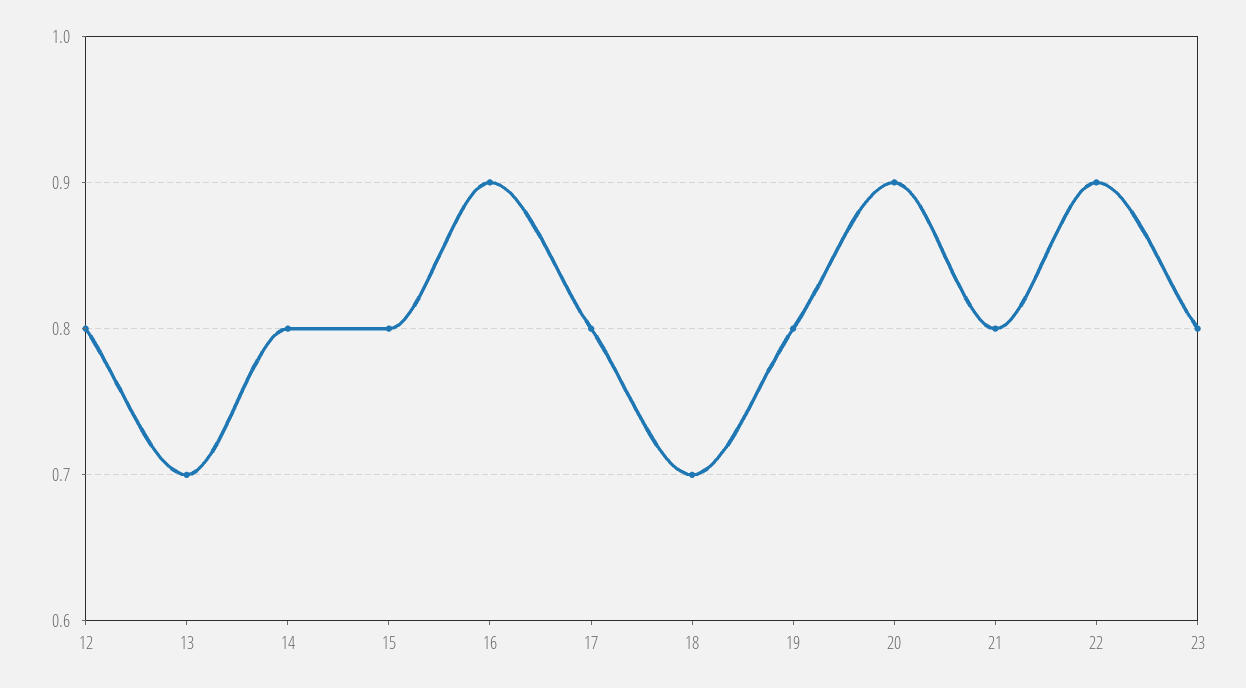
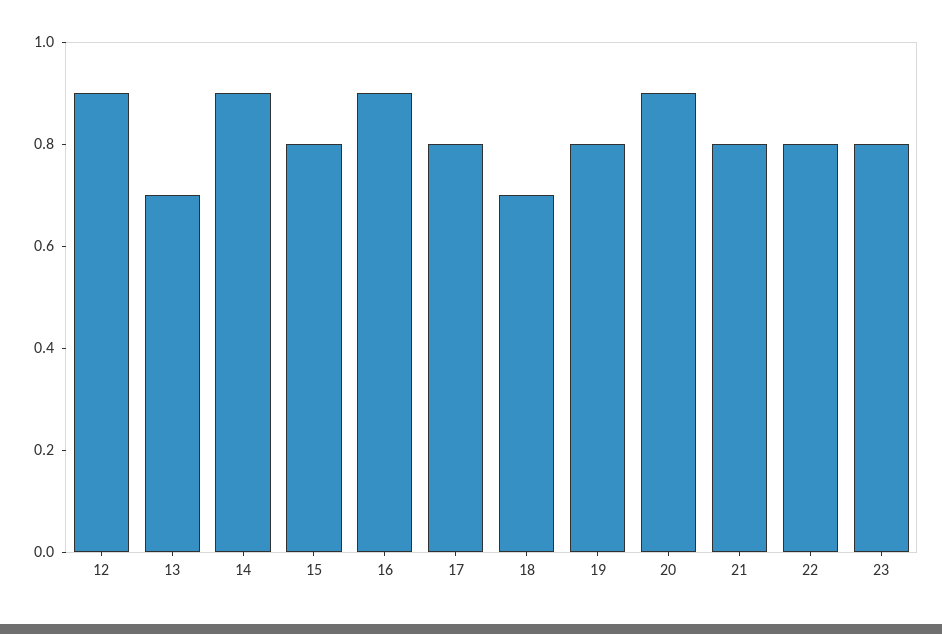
  {
-   "12": 0.8,
+   "12": 0.9,
    "13": 0.7,
-   "14": 0.8,
+   "14": 0.9,
    "15": 0.8,
    "16": 0.9,
    "17": 0.8,
    "18": 0.7,
    "19": 0.8,
    "20": 0.9,
    "21": 0.8,
-   "22": 0.9,
+   "22": 0.8,
    "23": 0.8
  }

